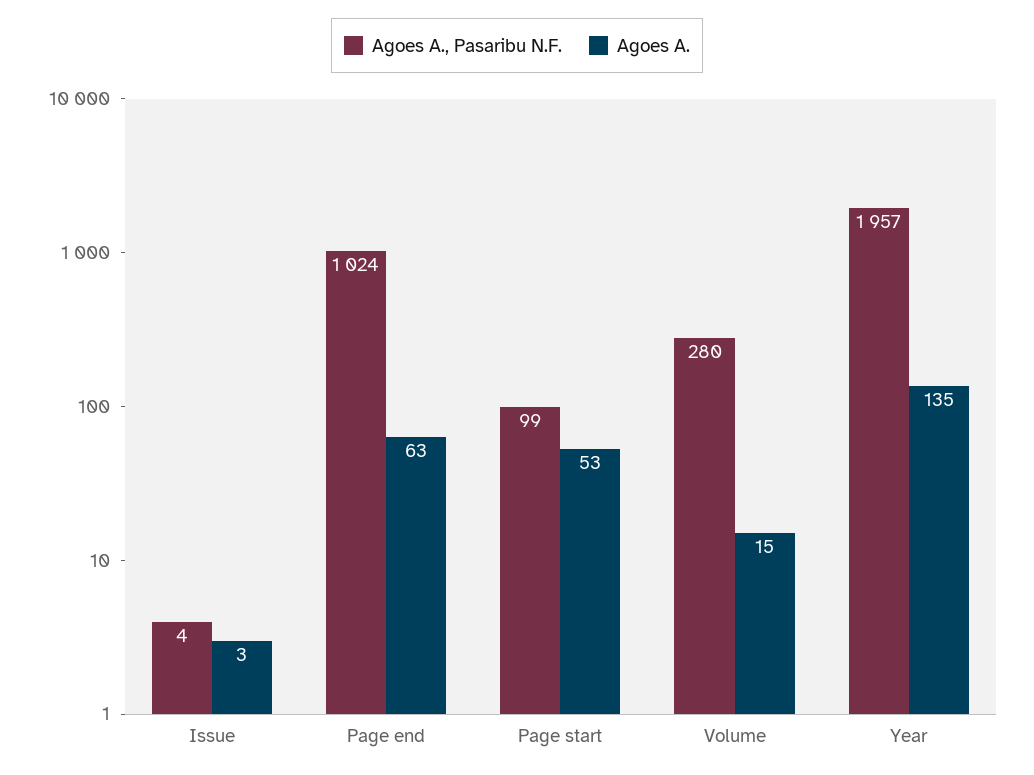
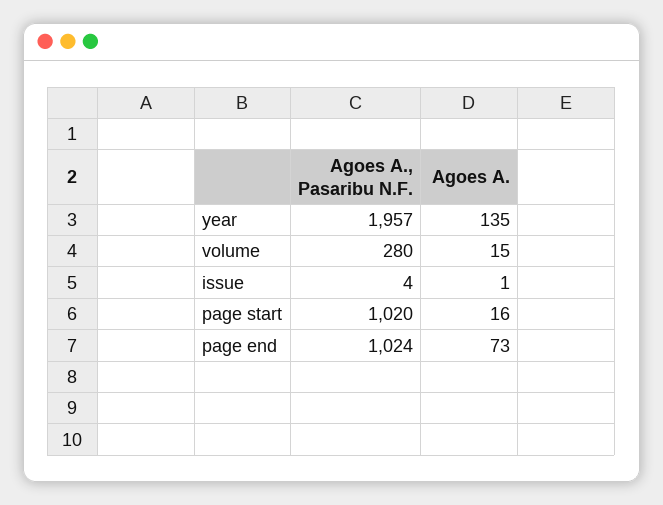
  {
    "Agoes A., Pasaribu N.F.": {
      "Issue": 4,
      "Page end": 1024,
-     "Page start": 99,
+     "Page start": 1020,
      "Volume": 280,
      "Year": 1957
    },
    "Agoes A.": {
-     "Issue": 3,
+     "Issue": 1,
-     "Page end": 63,
+     "Page end": 73,
-     "Page start": 53,
+     "Page start": 16,
      "Volume": 15,
      "Year": 135
    }
  }

